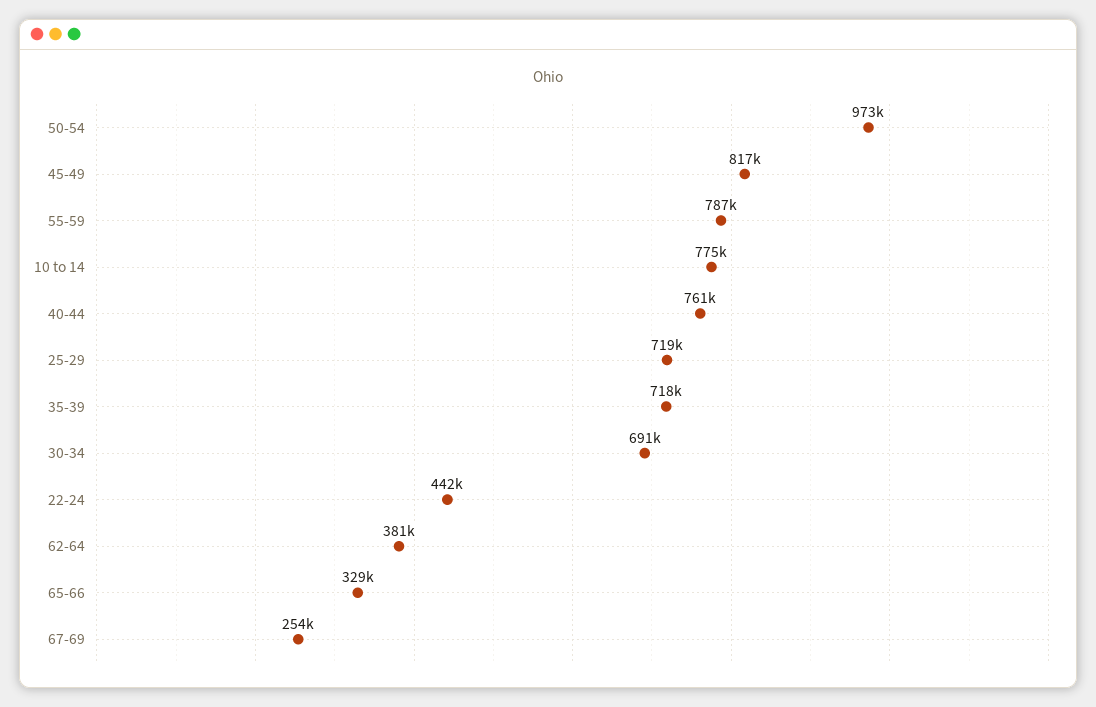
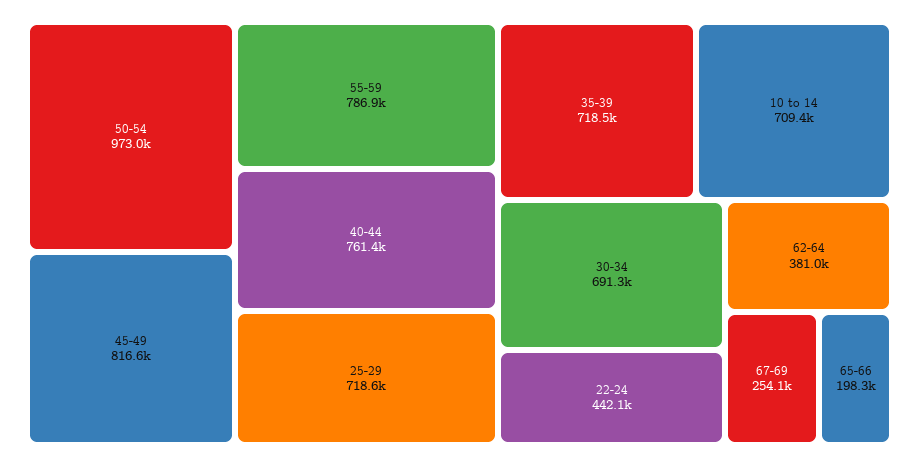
  {
    "50-54": 973000,
    "45-49": 816600,
    "55-59": 786900,
-   "10 to 14": 775000,
+   "10 to 14": 709400,
    "40-44": 761400,
    "25-29": 718600,
    "35-39": 718500,
    "30-34": 691300,
    "22-24": 442100,
    "62-64": 381000,
-   "65-66": 329000,
+   "65-66": 198300,
    "67-69": 254100
  }

